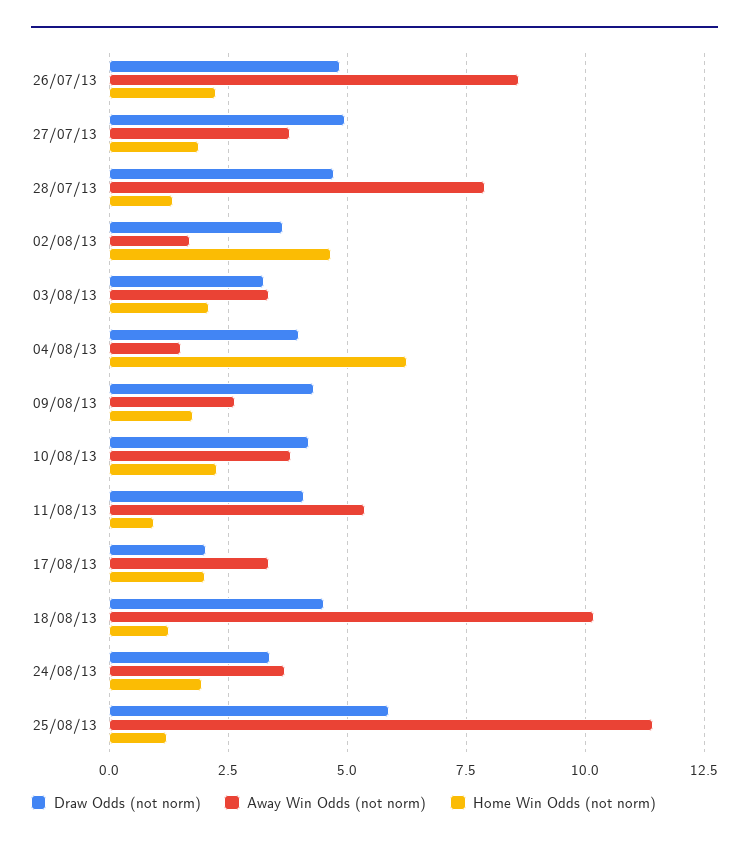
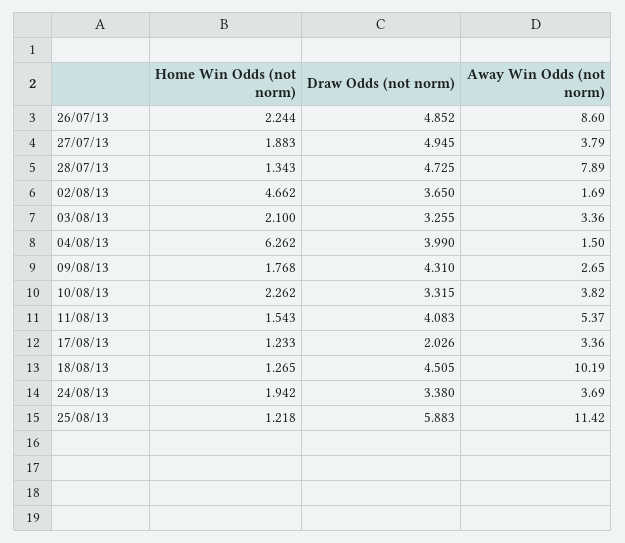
  {
    "Draw Odds (not norm)": {
      "26/07/13": 4.852,
      "27/07/13": 4.945,
      "28/07/13": 4.725,
      "02/08/13": 3.65,
      "03/08/13": 3.255,
      "04/08/13": 3.99,
      "09/08/13": 4.31,
-     "10/08/13": 4.25,
+     "10/08/13": 3.315,
      "11/08/13": 4.083,
      "17/08/13": 2.026,
      "18/08/13": 4.505,
      "24/08/13": 3.38,
      "25/08/13": 5.883
    },
    "Away Win Odds (not norm)": {
      "26/07/13": 8.6,
      "27/07/13": 3.79,
      "28/07/13": 7.89,
      "02/08/13": 1.69,
      "03/08/13": 3.36,
      "04/08/13": 1.5,
      "09/08/13": 2.65,
      "10/08/13": 3.82,
      "11/08/13": 5.37,
      "17/08/13": 3.36,
      "18/08/13": 10.19,
      "24/08/13": 3.69,
      "25/08/13": 11.42
    },
    "Home Win Odds (not norm)": {
      "26/07/13": 2.244,
      "27/07/13": 1.883,
      "28/07/13": 1.343,
      "02/08/13": 4.662,
      "03/08/13": 2.1,
      "04/08/13": 6.262,
      "09/08/13": 1.768,
      "10/08/13": 2.262,
-     "11/08/13": 1,
+     "11/08/13": 1.543,
-     "17/08/13": 2,
+     "17/08/13": 1.233,
      "18/08/13": 1.265,
      "24/08/13": 1.942,
      "25/08/13": 1.218
    }
  }

